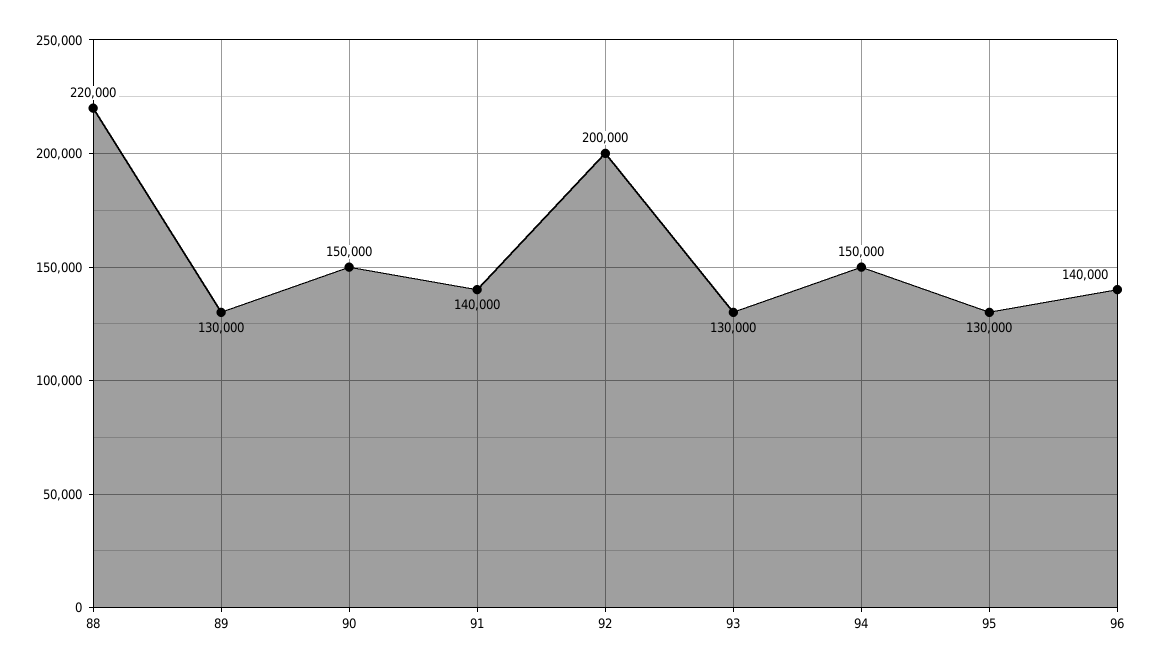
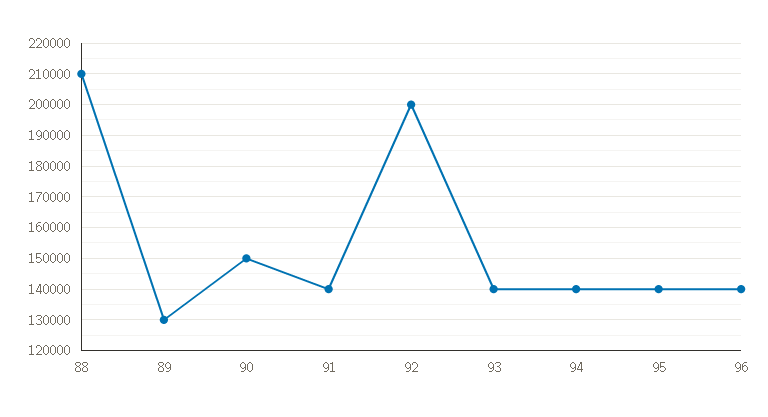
  {
-   "88": 220000,
+   "88": 210000,
    "89": 130000,
    "90": 150000,
    "91": 140000,
    "92": 200000,
-   "93": 130000,
+   "93": 140000,
-   "94": 150000,
+   "94": 140000,
-   "95": 130000,
+   "95": 140000,
    "96": 140000
  }

